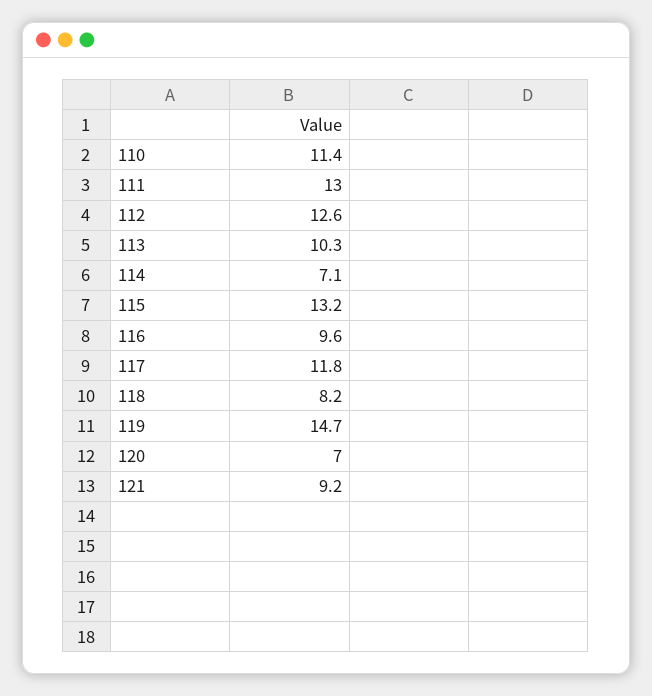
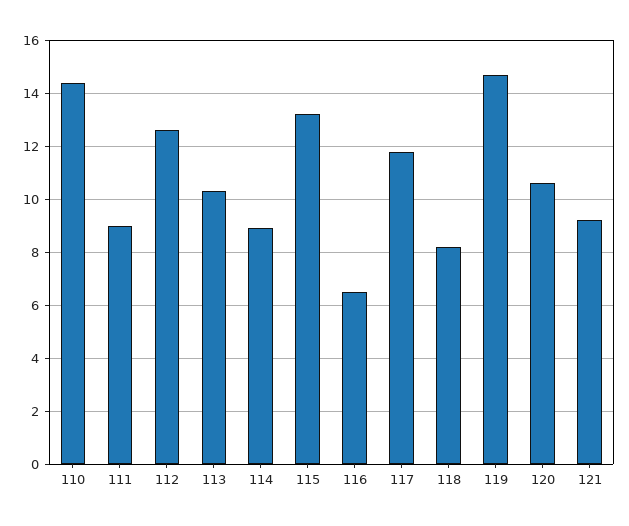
  {
-   "110": 11.4,
+   "110": 14.5,
-   "111": 13,
+   "111": 9,
    "112": 12.6,
    "113": 10.3,
-   "114": 7.1,
+   "114": 9,
    "115": 13.2,
-   "116": 9.6,
+   "116": 6.5,
    "117": 11.8,
    "118": 8.2,
    "119": 14.7,
-   "120": 7,
+   "120": 10.5,
    "121": 9.2
  }

